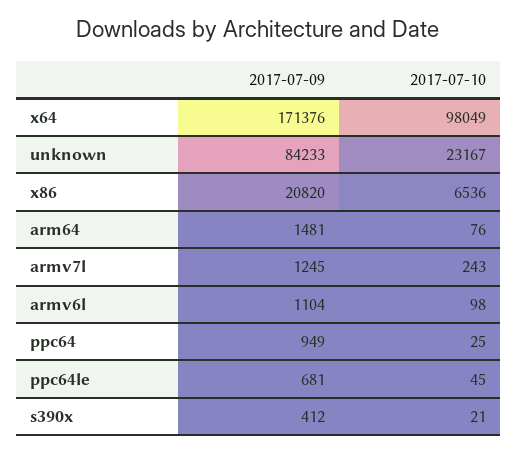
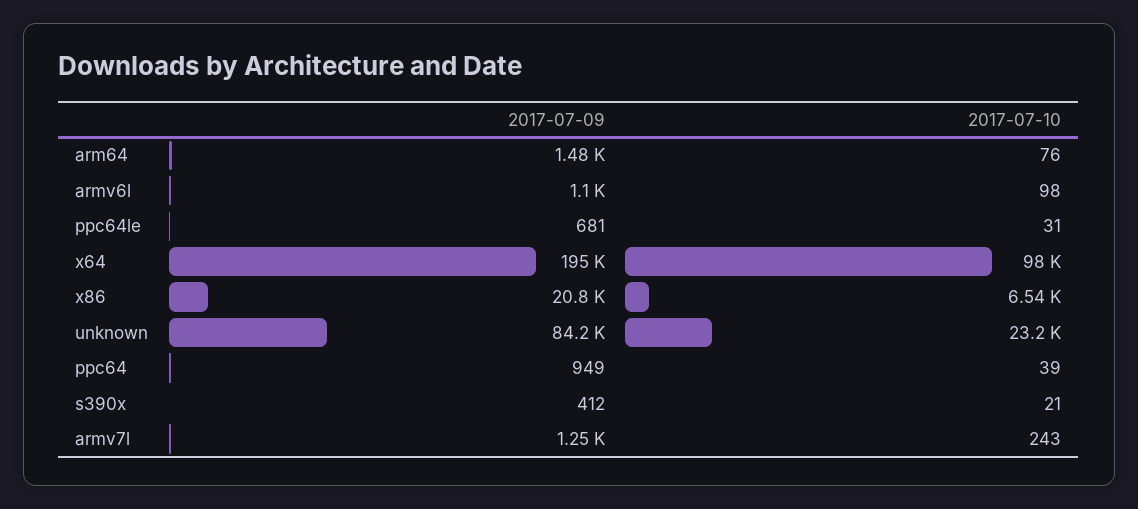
  {
    "2017-07-09": {
-     "x64": 171376,
+     "x64": 195000,
      "unknown": 84233,
      "x86": 20820,
      "arm64": 1481,
      "armv7l": 1245,
      "armv6l": 1104,
      "ppc64": 949,
      "ppc64le": 681,
      "s390x": 412
    },
    "2017-07-10": {
      "x64": 98049,
      "unknown": 23167,
      "x86": 6536,
      "arm64": 76,
      "armv7l": 243,
      "armv6l": 98,
-     "ppc64": 25,
+     "ppc64": 39,
-     "ppc64le": 45,
+     "ppc64le": 31,
      "s390x": 21
    }
  }

